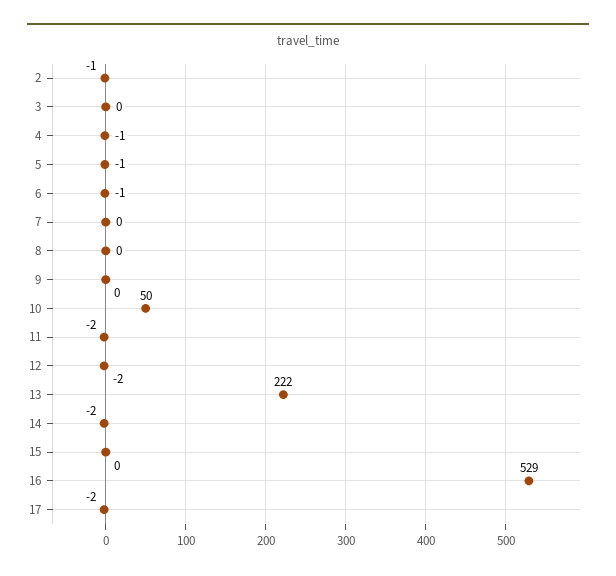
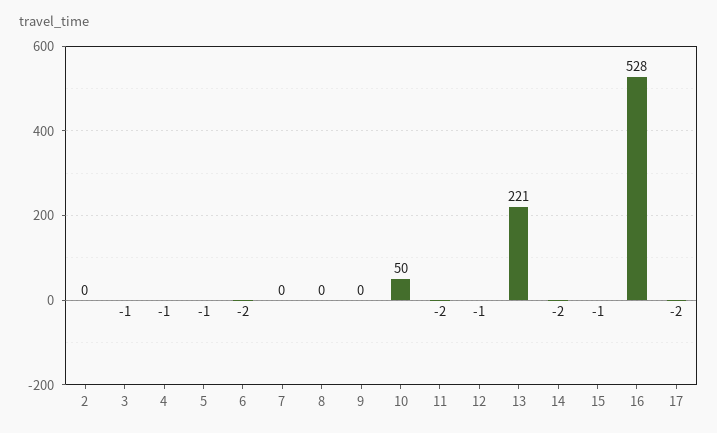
  {
-   "2": -1,
+   "2": 0,
-   "3": 0,
+   "3": -1,
    "4": -1,
    "5": -1,
-   "6": -1,
+   "6": -2,
    "7": 0,
    "8": 0,
    "9": 0,
    "10": 50,
    "11": -2,
-   "12": -2,
+   "12": -1,
-   "13": 222,
+   "13": 221,
    "14": -2,
-   "15": 0,
+   "15": -1,
-   "16": 529,
+   "16": 528,
    "17": -2
  }

